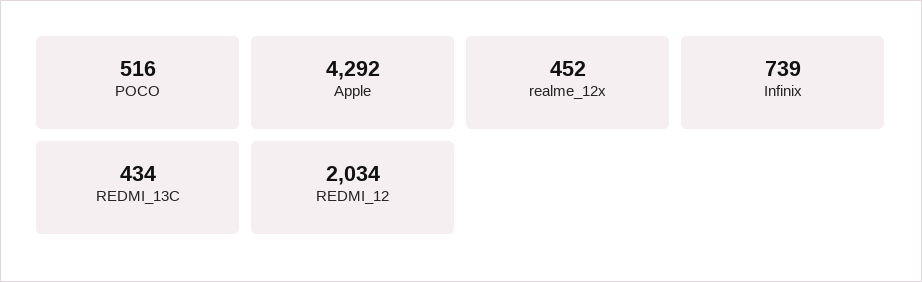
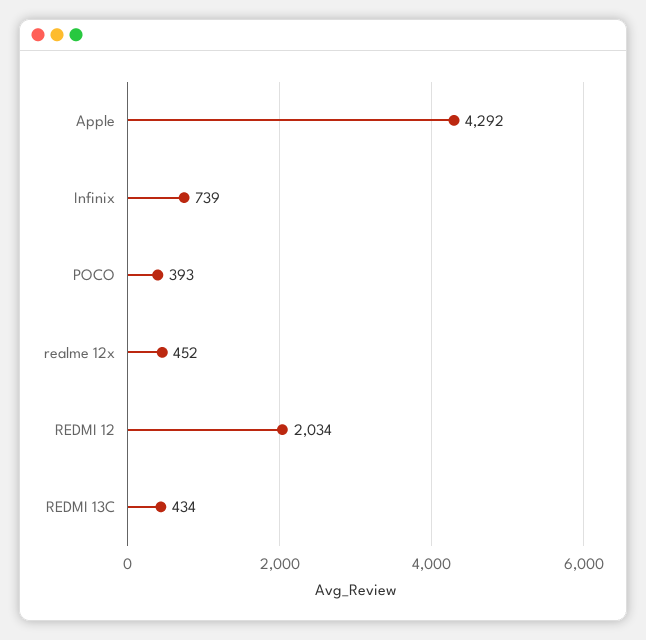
  {
-   "POCO": 516,
+   "POCO": 393,
    "Apple": 4292,
    "realme_12x": 452,
    "Infinix": 739,
    "REDMI_13C": 434,
    "REDMI_12": 2034
  }

